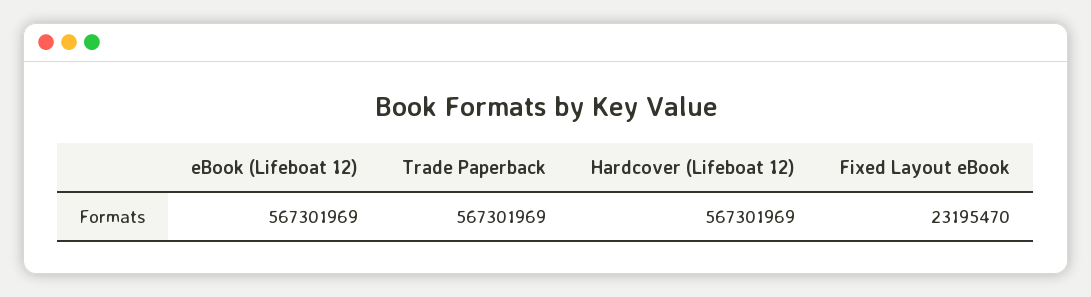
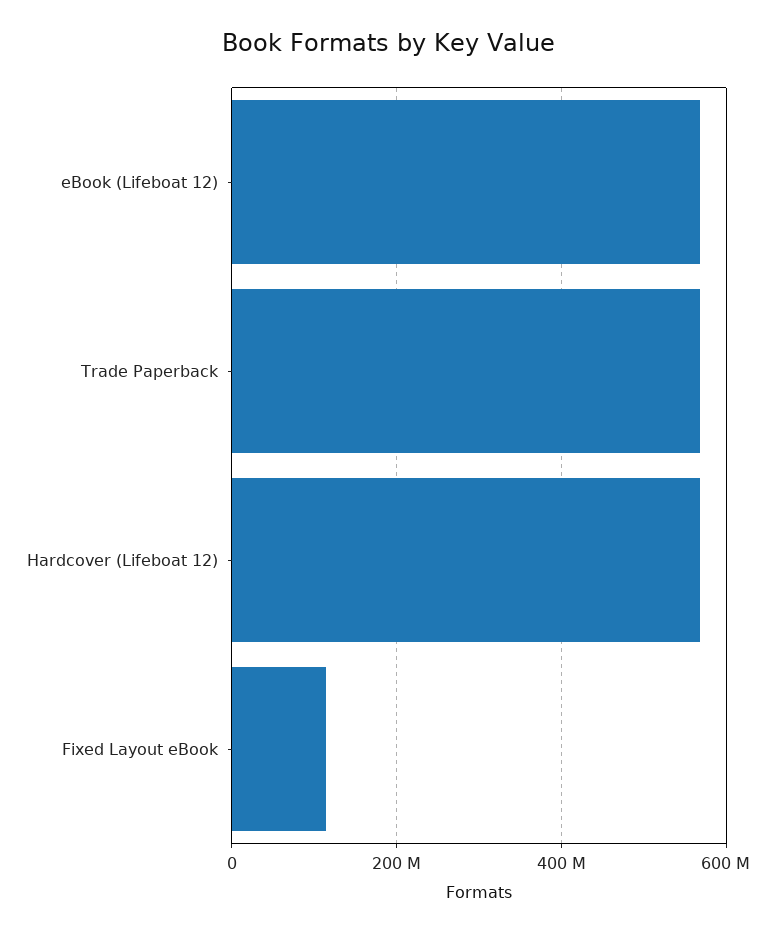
  {
    "eBook (Lifeboat 12)": 567301969,
    "Trade Paperback": 567301969,
    "Hardcover (Lifeboat 12)": 567301969,
-   "Fixed Layout eBook": 23195470
+   "Fixed Layout eBook": 120000000
  }

